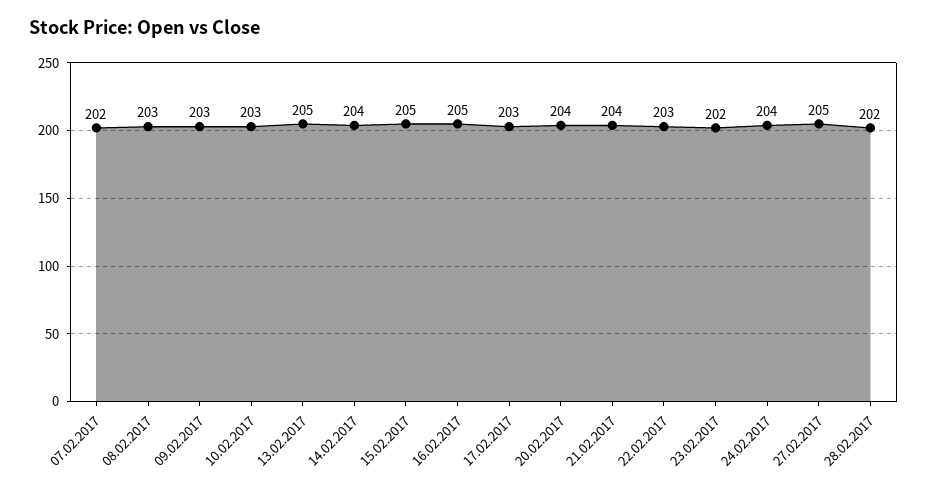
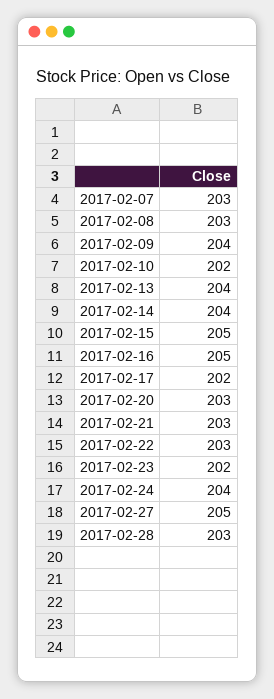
  {
-   "07.02.2017": 202,
+   "07.02.2017": 203,
    "08.02.2017": 203,
-   "09.02.2017": 203,
+   "09.02.2017": 204,
-   "10.02.2017": 203,
+   "10.02.2017": 202,
-   "13.02.2017": 205,
+   "13.02.2017": 204,
    "14.02.2017": 204,
    "15.02.2017": 205,
    "16.02.2017": 205,
-   "17.02.2017": 203,
+   "17.02.2017": 202,
-   "20.02.2017": 204,
+   "20.02.2017": 203,
-   "21.02.2017": 204,
+   "21.02.2017": 203,
    "22.02.2017": 203,
    "23.02.2017": 202,
    "24.02.2017": 204,
    "27.02.2017": 205,
-   "28.02.2017": 202
+   "28.02.2017": 203
  }

